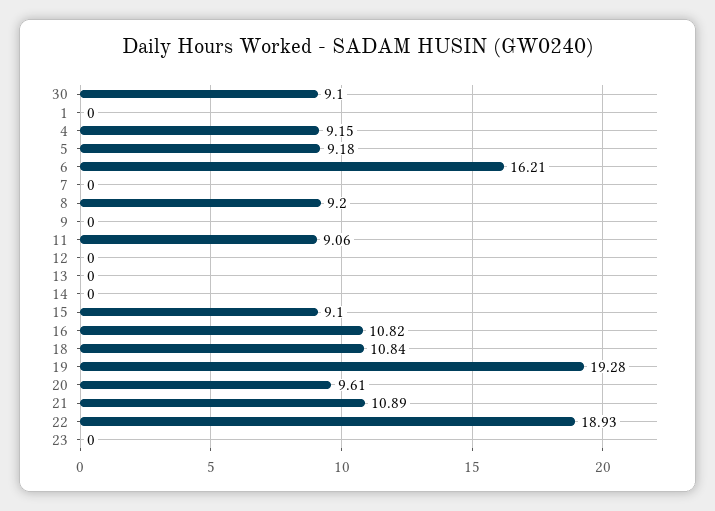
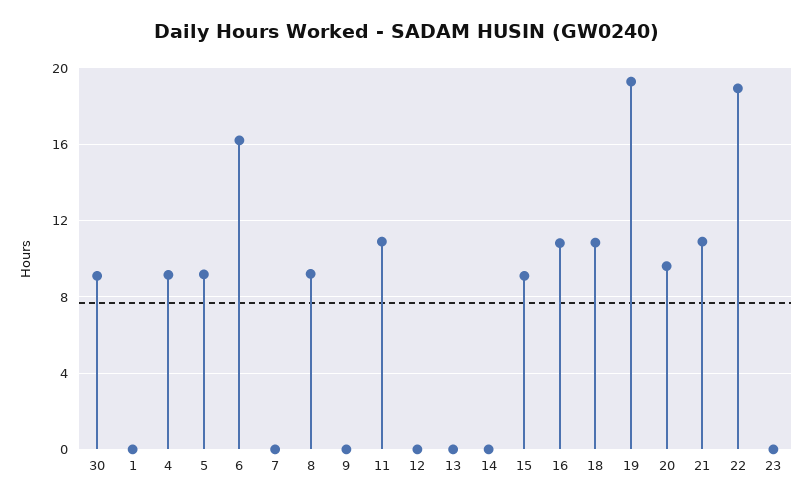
  {
    "30": 9.1,
    "1": 0,
    "4": 9.15,
    "5": 9.18,
    "6": 16.21,
    "7": 0,
    "8": 9.2,
    "9": 0,
-   "11": 9.06,
+   "11": 11,
    "12": 0,
    "13": 0,
    "14": 0,
    "15": 9.1,
    "16": 10.82,
    "18": 10.84,
    "19": 19.28,
    "20": 9.61,
    "21": 10.89,
    "22": 18.93,
    "23": 0
  }

